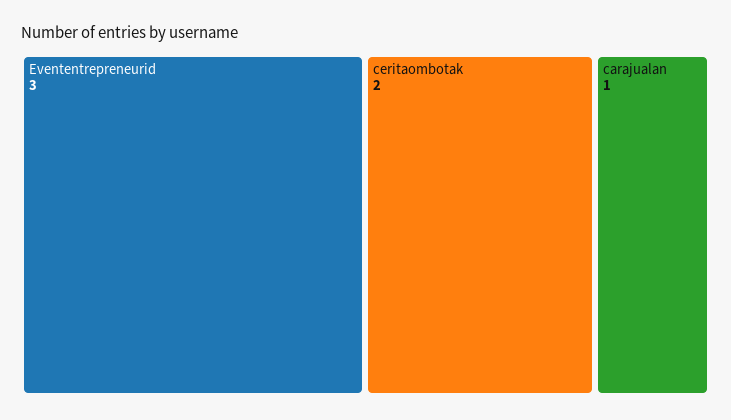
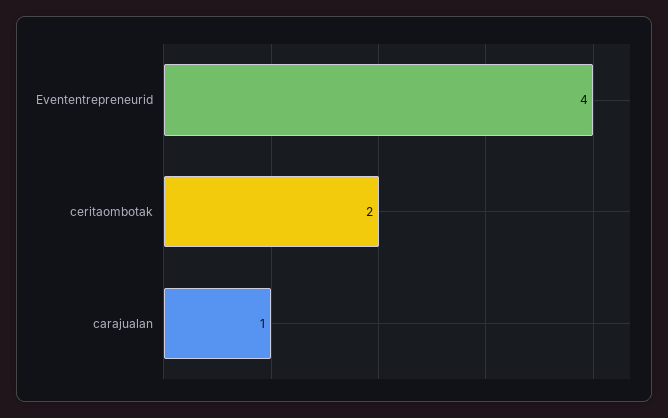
  {
-   "Evententrepreneurid": 3,
+   "Evententrepreneurid": 4,
    "ceritaombotak": 2,
    "carajualan": 1
  }

